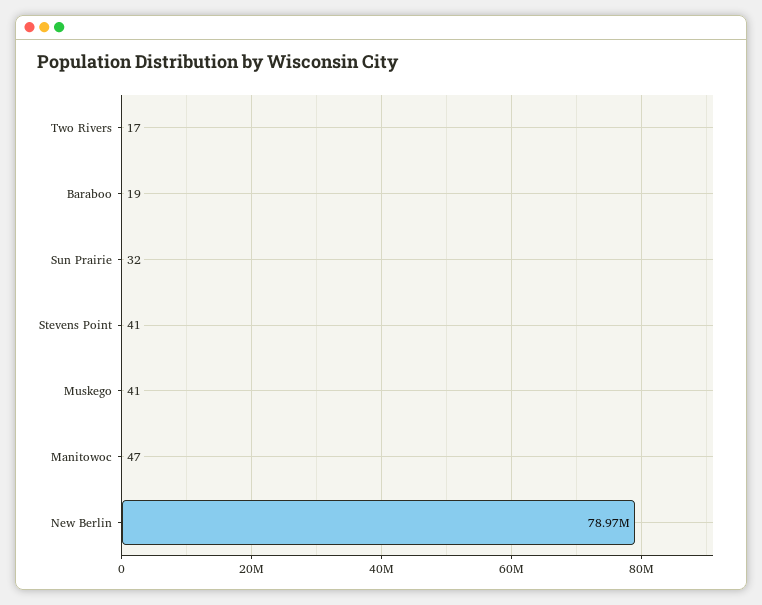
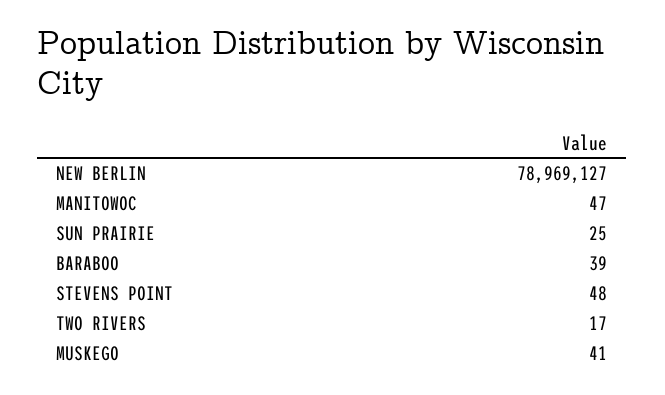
  {
    "Two Rivers": 17,
-   "Baraboo": 19,
+   "Baraboo": 39,
-   "Sun Prairie": 32,
+   "Sun Prairie": 25,
-   "Stevens Point": 41,
+   "Stevens Point": 48,
    "Muskego": 41,
    "Manitowoc": 47,
    "New Berlin": 78969127
  }

